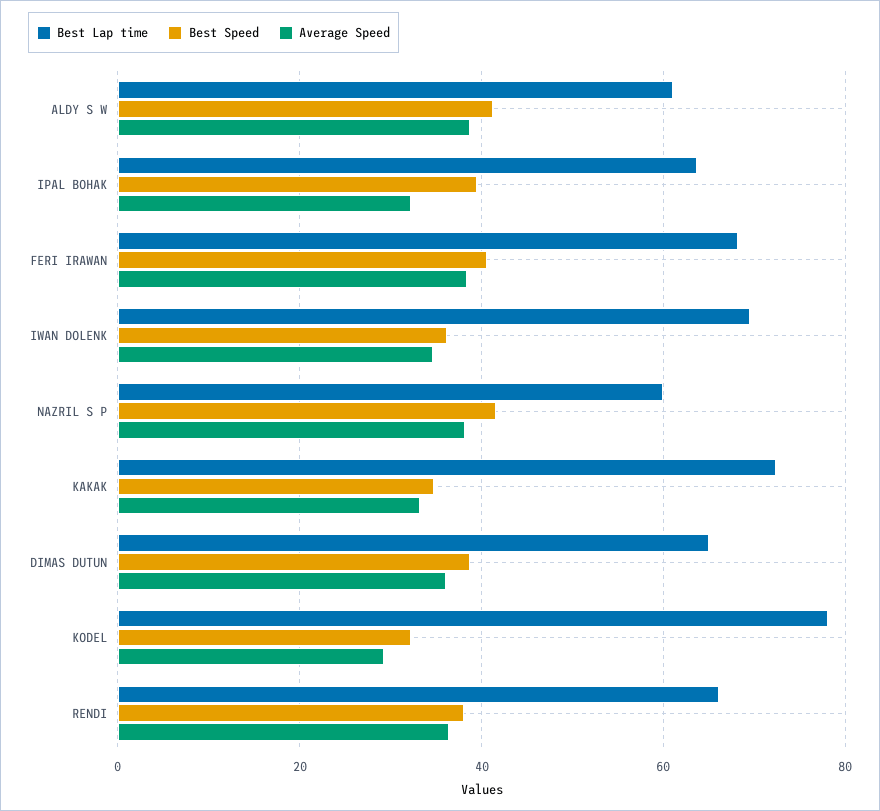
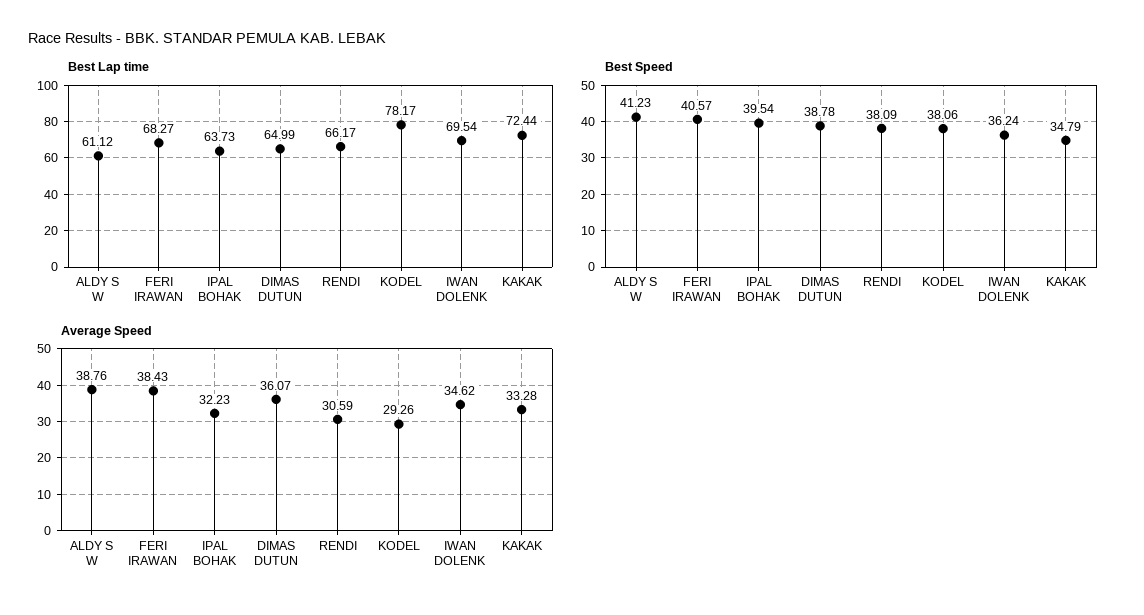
  {
    "Best Lap time": {
      "ALDY S W": 61.12,
      "IPAL BOHAK": 63.73,
      "FERI IRAWAN": 68.27,
      "IWAN DOLENK": 69.54,
-     "NAZRIL S P": 60,
      "KAKAK": 72.44,
      "DIMAS DUTUN": 64.99,
      "KODEL": 78.17,
      "RENDI": 66.17
    },
    "Best Speed": {
      "ALDY S W": 41.23,
      "IPAL BOHAK": 39.54,
      "FERI IRAWAN": 40.57,
      "IWAN DOLENK": 36.24,
-     "NAZRIL S P": 42,
      "KAKAK": 34.79,
      "DIMAS DUTUN": 38.78,
-     "KODEL": 32,
+     "KODEL": 38.06,
      "RENDI": 38.09
    },
    "Average Speed": {
      "ALDY S W": 38.76,
      "IPAL BOHAK": 32.23,
      "FERI IRAWAN": 38.43,
      "IWAN DOLENK": 34.62,
-     "NAZRIL S P": 38,
      "KAKAK": 33.28,
      "DIMAS DUTUN": 36.07,
      "KODEL": 29.26,
-     "RENDI": 36
+     "RENDI": 30.59
    }
  }

